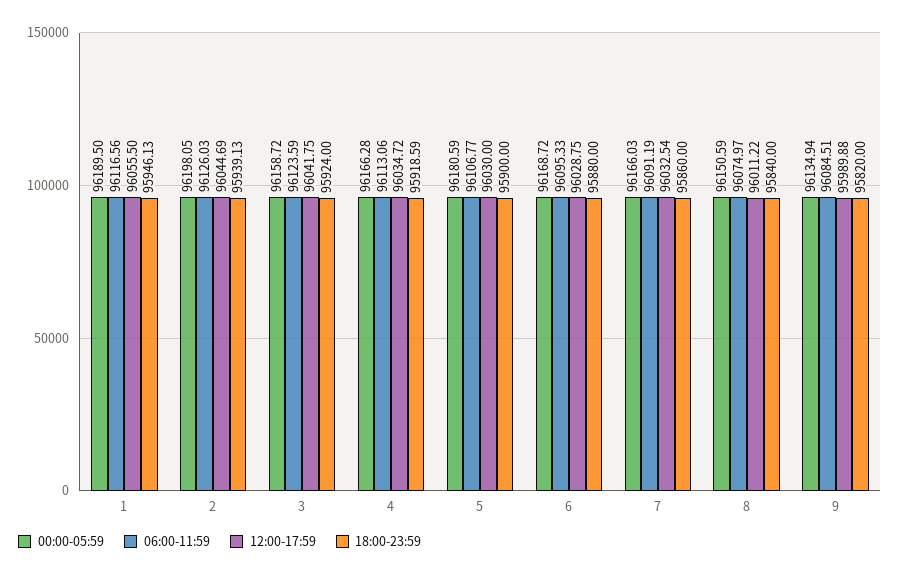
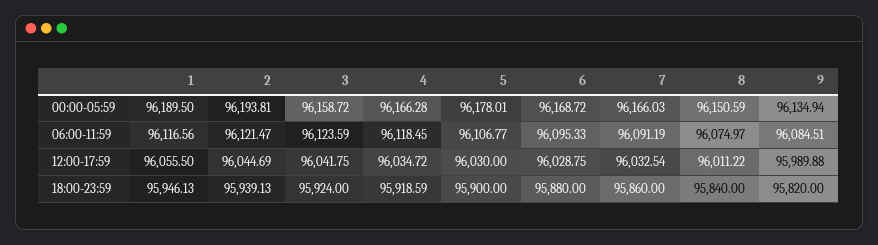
  {
    "00:00-05:59": {
      "1": 96189.5,
-     "2": 96198.05,
+     "2": 96193.81,
      "3": 96158.72,
      "4": 96166.28,
-     "5": 96180.59,
+     "5": 96178.01,
      "6": 96168.72,
      "7": 96166.03,
      "8": 96150.59,
      "9": 96134.94
    },
    "06:00-11:59": {
      "1": 96116.56,
-     "2": 96126.03,
+     "2": 96121.47,
      "3": 96123.59,
-     "4": 96113.06,
+     "4": 96118.45,
      "5": 96106.77,
      "6": 96095.33,
      "7": 96091.19,
      "8": 96074.97,
      "9": 96084.51
    },
    "12:00-17:59": {
      "1": 96055.5,
      "2": 96044.69,
      "3": 96041.75,
      "4": 96034.72,
      "5": 96030,
      "6": 96028.75,
      "7": 96032.54,
      "8": 96011.22,
      "9": 95989.88
    },
    "18:00-23:59": {
      "1": 95946.13,
      "2": 95939.13,
      "3": 95924,
      "4": 95918.59,
      "5": 95900,
      "6": 95880,
      "7": 95860,
      "8": 95840,
      "9": 95820
    }
  }

